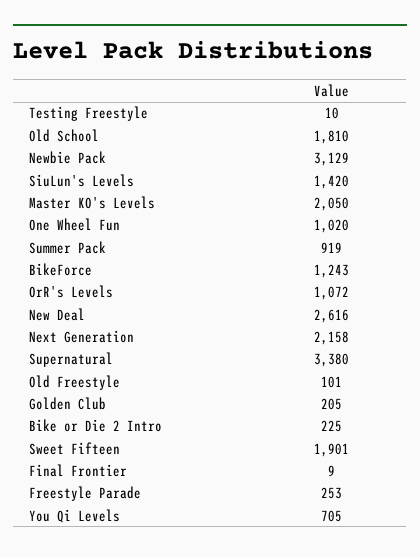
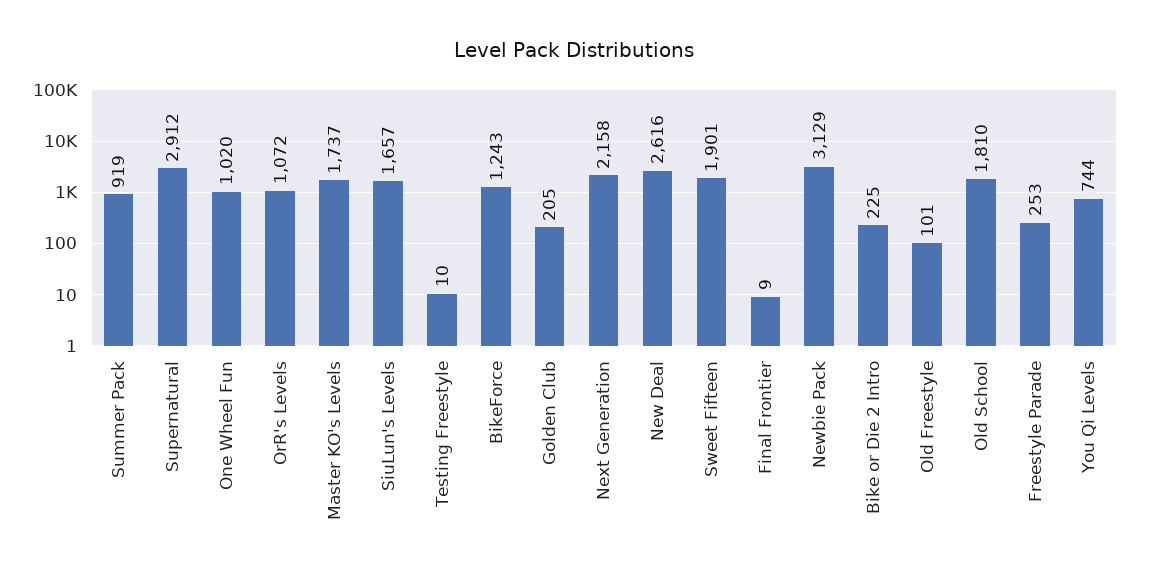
  {
    "Testing Freestyle": 10,
    "Old School": 1810,
    "Newbie Pack": 3129,
-   "SiuLun's Levels": 1420,
+   "SiuLun's Levels": 1657,
-   "Master KO's Levels": 2050,
+   "Master KO's Levels": 1737,
    "One Wheel Fun": 1020,
    "Summer Pack": 919,
    "BikeForce": 1243,
    "OrR's Levels": 1072,
    "New Deal": 2616,
    "Next Generation": 2158,
-   "Supernatural": 3380,
+   "Supernatural": 2912,
    "Old Freestyle": 101,
    "Golden Club": 205,
    "Bike or Die 2 Intro": 225,
    "Sweet Fifteen": 1901,
    "Final Frontier": 9,
    "Freestyle Parade": 253,
-   "You Qi Levels": 705
+   "You Qi Levels": 744
  }

